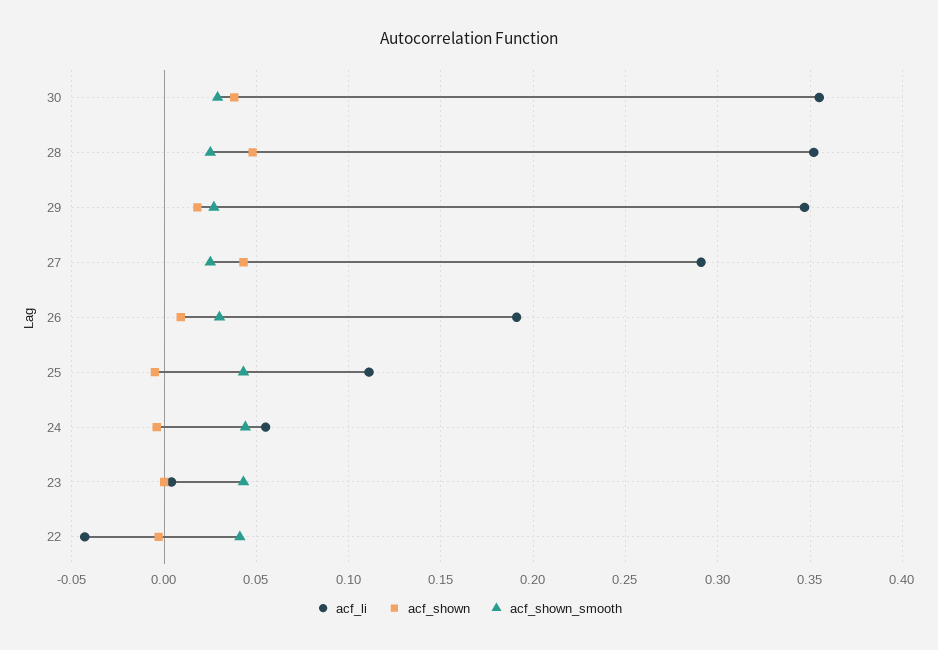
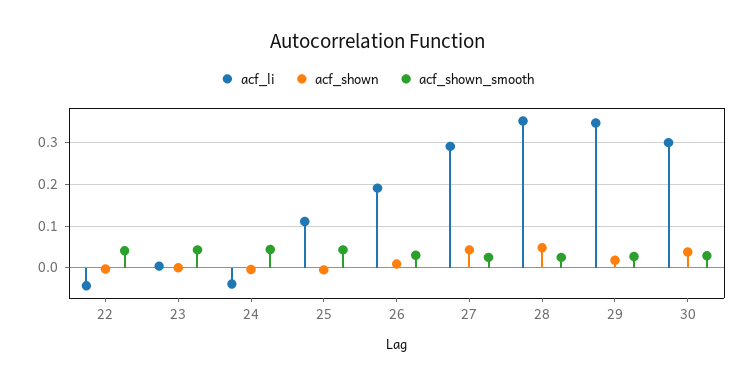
  {
    "acf_li": {
-     "30": 0.355,
+     "30": 0.3,
      "28": 0.35,
      "29": 0.345,
      "27": 0.29,
      "26": 0.19,
      "25": 0.11,
-     "24": 0.055,
+     "24": -0.04,
      "23": 0.005,
      "22": -0.045
    },
    "acf_shown": {
      "30": 0.04,
      "28": 0.05,
      "29": 0.02,
      "27": 0.045,
      "26": 0.01,
      "25": -0.005,
      "24": -0.005,
      "23": 0,
      "22": -0.005
    },
    "acf_shown_smooth": {
      "30": 0.03,
      "28": 0.025,
      "29": 0.025,
      "27": 0.025,
      "26": 0.03,
      "25": 0.045,
      "24": 0.045,
      "23": 0.045,
      "22": 0.04
    }
  }

